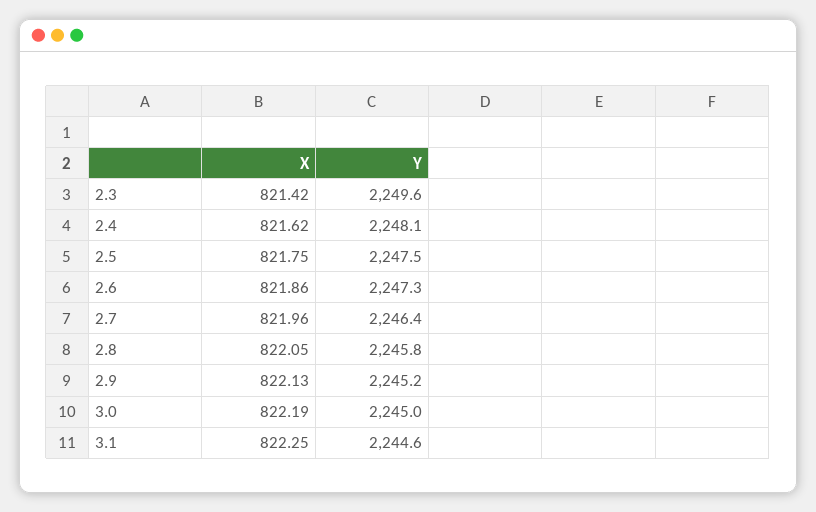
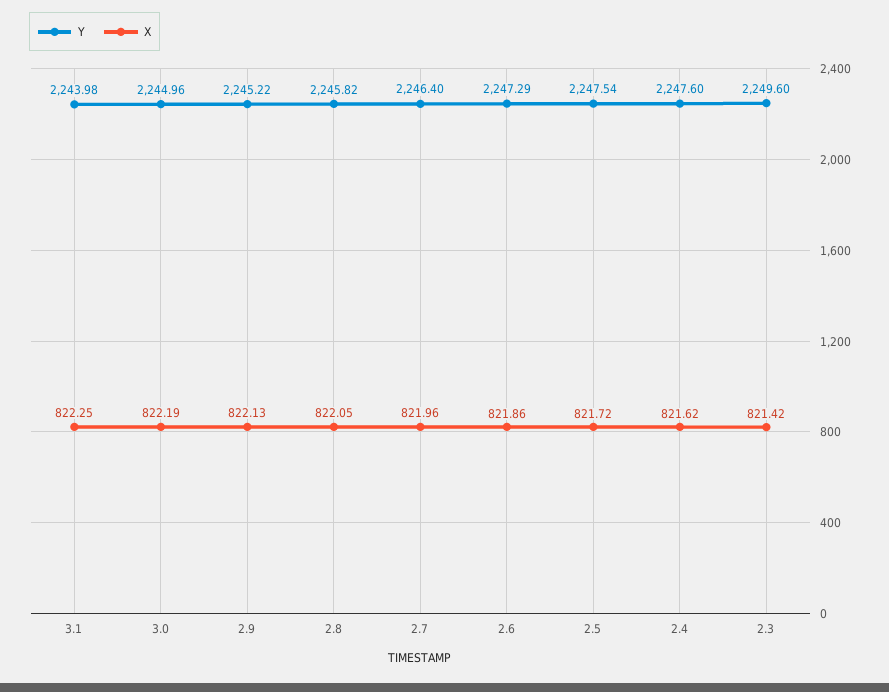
  {
    "X": {
      "2.3": 821.42,
      "2.4": 821.62,
-     "2.5": 821.75,
+     "2.5": 821.72,
      "2.6": 821.86,
      "2.7": 821.96,
      "2.8": 822.05,
      "2.9": 822.13,
      "3.0": 822.19,
      "3.1": 822.25
    },
    "Y": {
      "2.3": 2249.6,
-     "2.4": 2248.1,
+     "2.4": 2247.6,
      "2.5": 2247.54,
      "2.6": 2247.29,
      "2.7": 2246.4,
      "2.8": 2245.82,
      "2.9": 2245.22,
      "3.0": 2244.96,
-     "3.1": 2244.6
+     "3.1": 2243.98
    }
  }

